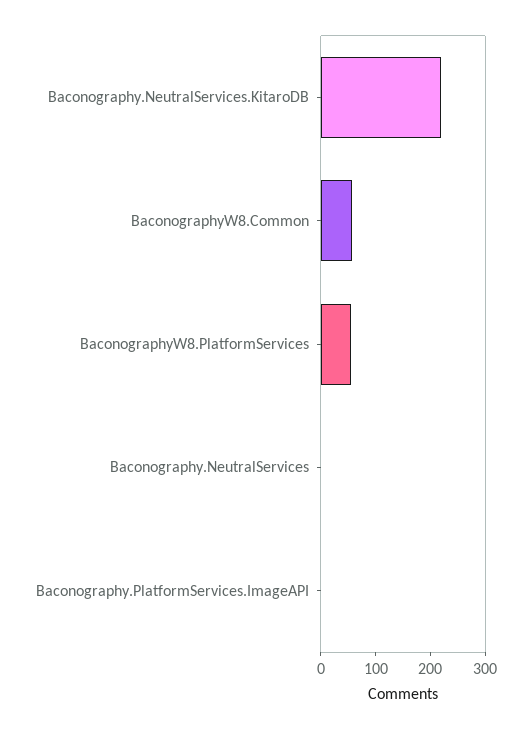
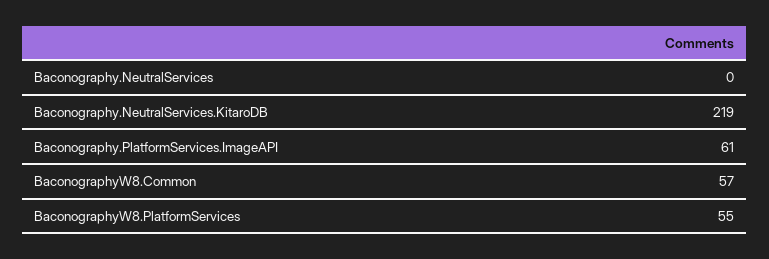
  {
    "Baconography.NeutralServices.KitaroDB": 219,
    "BaconographyW8.Common": 57,
    "BaconographyW8.PlatformServices": 55,
    "Baconography.NeutralServices": 0,
-   "Baconography.PlatformServices.ImageAPI": 0
+   "Baconography.PlatformServices.ImageAPI": 61
  }

